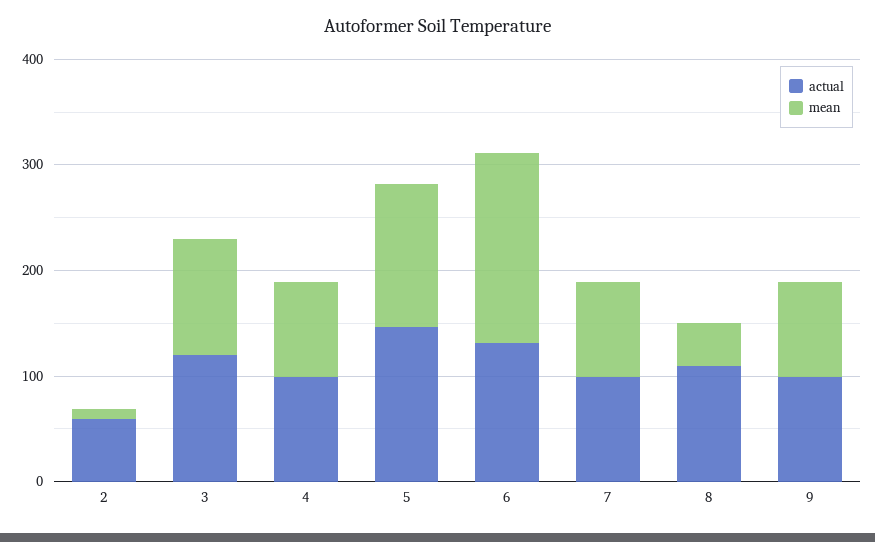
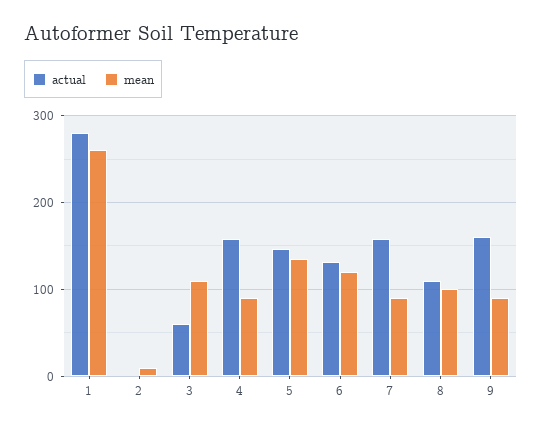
  {
    "actual": {
-     "2": 60,
+     "2": 0,
-     "3": 120,
+     "3": 60,
-     "4": 100,
+     "4": 160,
      "5": 150,
      "6": 130,
-     "7": 100,
+     "7": 160,
      "8": 110,
-     "9": 100
+     "9": 160,
+     "1": 280
    },
    "mean": {
      "2": 10,
      "3": 110,
      "4": 90,
      "5": 140,
-     "6": 180,
+     "6": 120,
      "7": 90,
-     "8": 40,
+     "8": 100,
-     "9": 90
+     "9": 90,
+     "1": 260
    }
  }

